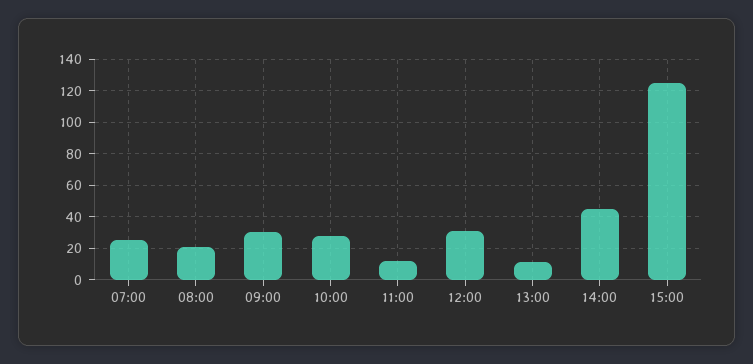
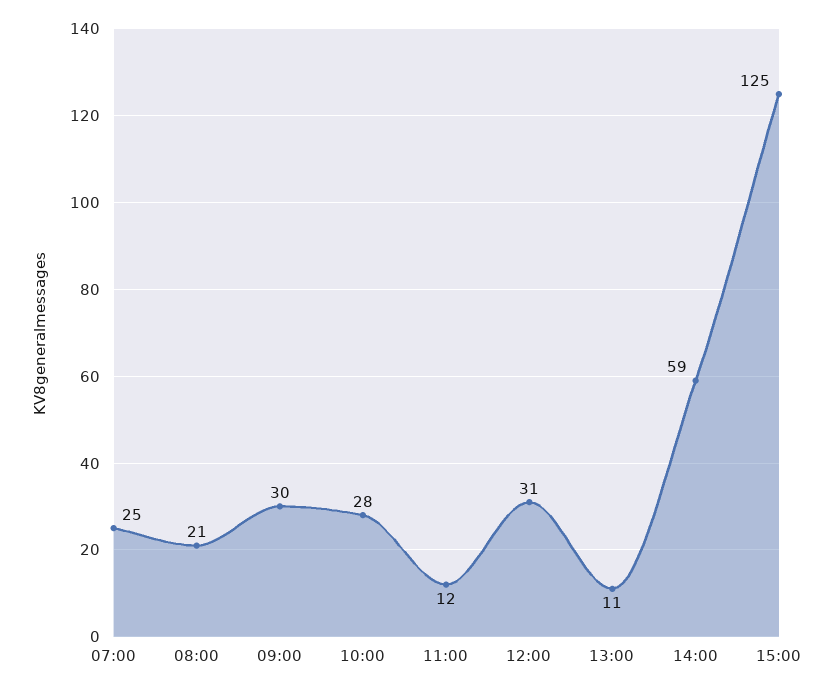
  {
    "07:00": 25,
    "08:00": 21,
    "09:00": 30,
    "10:00": 28,
    "11:00": 12,
    "12:00": 31,
    "13:00": 11,
-   "14:00": 45,
+   "14:00": 59,
    "15:00": 125
  }

